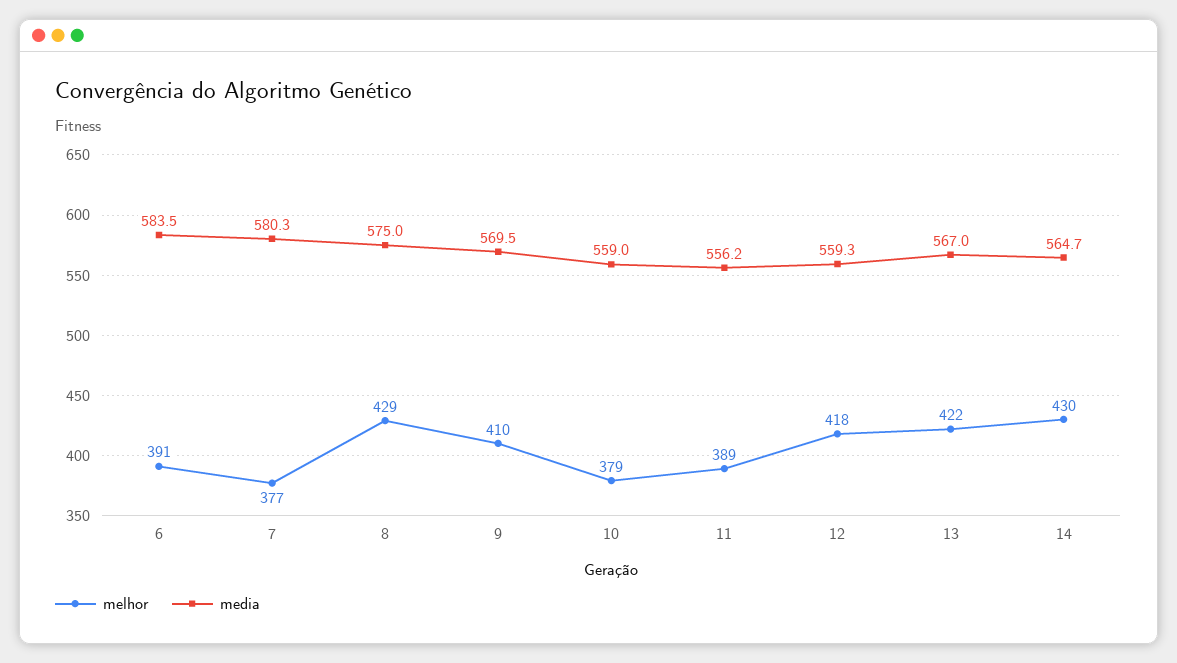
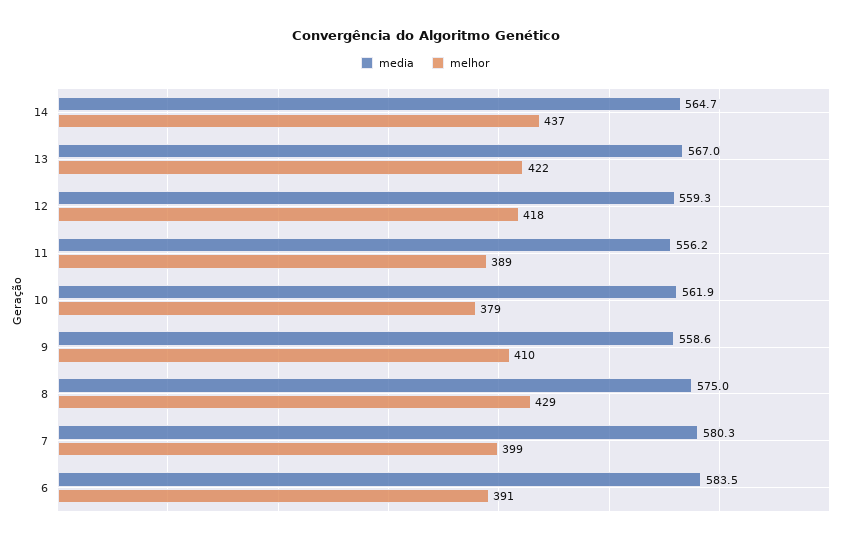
  {
    "melhor": {
      "6": 391,
-     "7": 377,
+     "7": 399,
      "8": 429,
      "9": 410,
      "10": 379,
      "11": 389,
      "12": 418,
      "13": 422,
-     "14": 430
+     "14": 437
    },
    "media": {
      "6": 583.5,
      "7": 580.3,
      "8": 575,
-     "9": 569.5,
+     "9": 558.6,
-     "10": 559,
+     "10": 561.9,
      "11": 556.2,
      "12": 559.3,
      "13": 567,
      "14": 564.7
    }
  }

